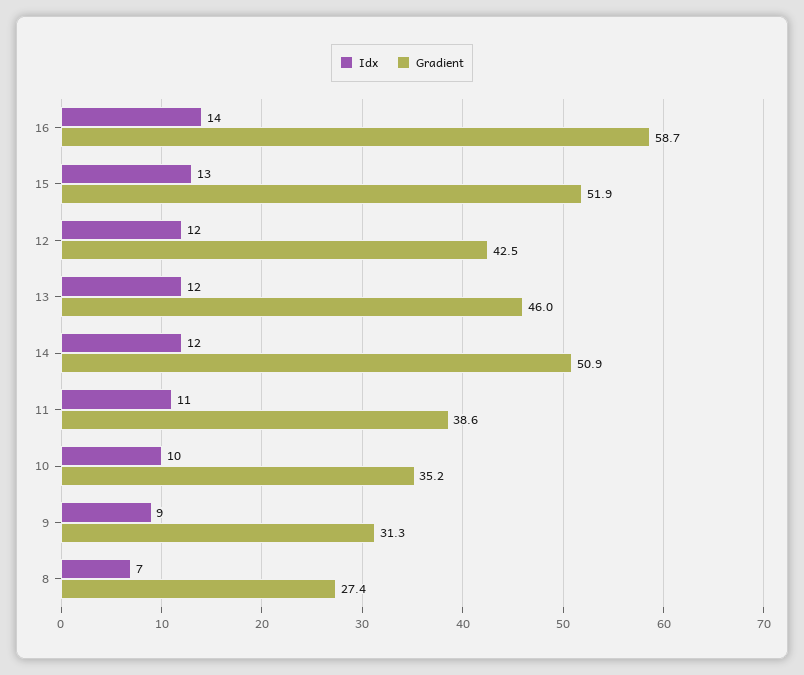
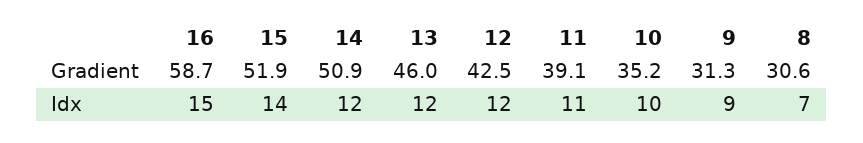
  {
    "Idx": {
-     "16": 14,
+     "16": 15,
-     "15": 13,
+     "15": 14,
      "12": 12,
      "13": 12,
      "14": 12,
      "11": 11,
      "10": 10,
      "9": 9,
      "8": 7
    },
    "Gradient": {
      "16": 58.7,
      "15": 51.9,
      "12": 42.5,
      "13": 46,
      "14": 50.9,
-     "11": 38.6,
+     "11": 39.1,
      "10": 35.2,
      "9": 31.3,
-     "8": 27.4
+     "8": 30.6
    }
  }

